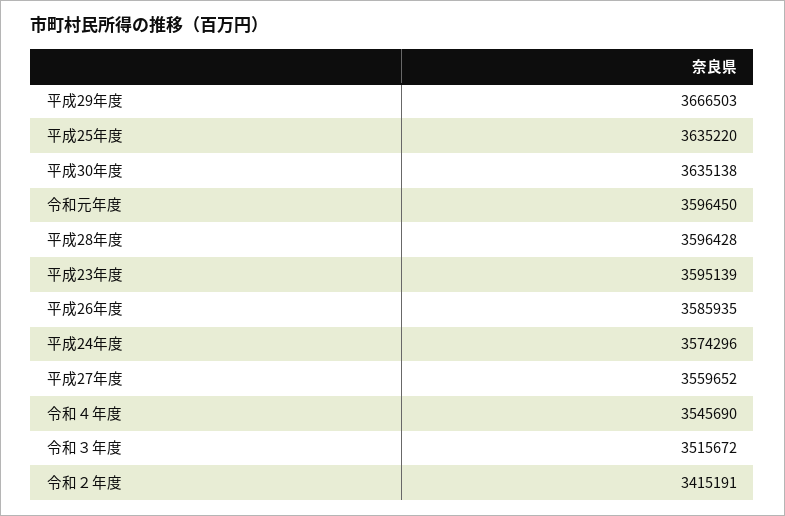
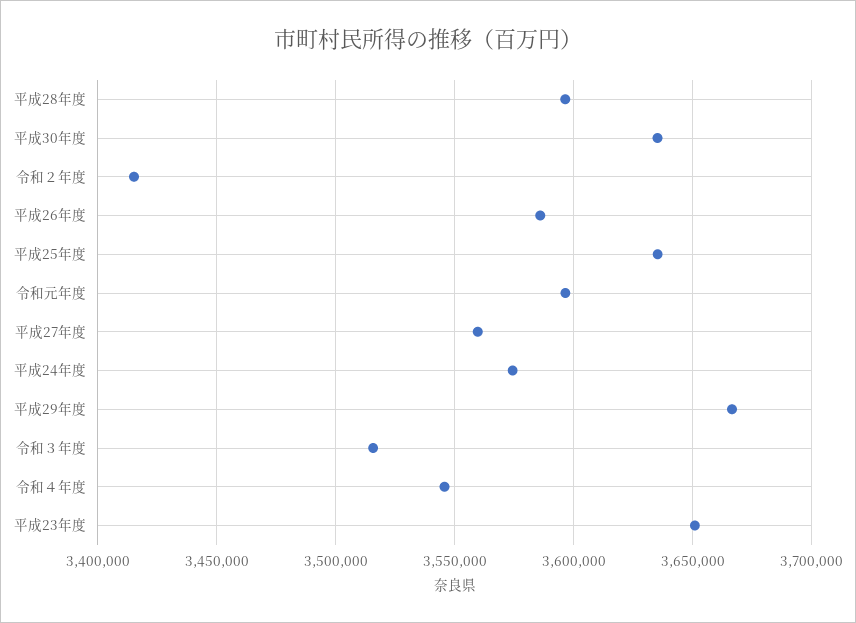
  {
    "平成29年度": 3666503,
    "平成25年度": 3635220,
    "平成30年度": 3635138,
    "令和元年度": 3596450,
    "平成28年度": 3596428,
-   "平成23年度": 3595139,
+   "平成23年度": 3650000,
    "平成26年度": 3585935,
    "平成24年度": 3574296,
    "平成27年度": 3559652,
    "令和４年度": 3545690,
    "令和３年度": 3515672,
    "令和２年度": 3415191
  }

